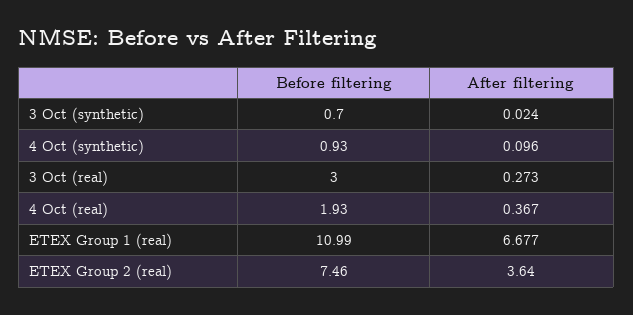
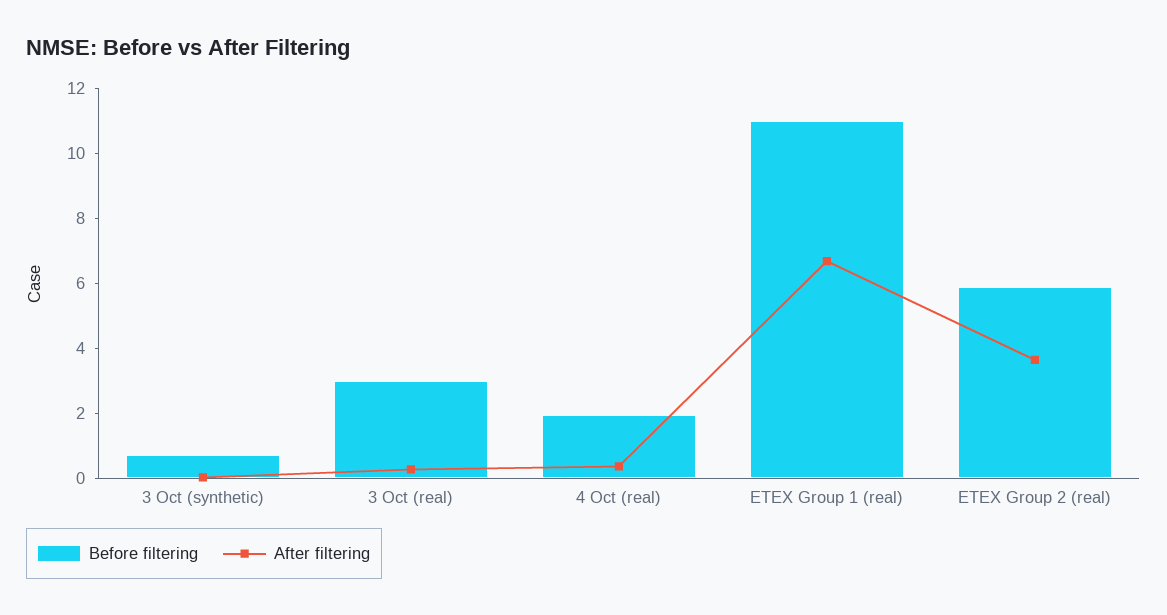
  {
    "Before filtering": {
      "3 Oct (synthetic)": 0.7,
-     "4 Oct (synthetic)": 0.93,
      "3 Oct (real)": 3,
      "4 Oct (real)": 1.93,
      "ETEX Group 1 (real)": 10.99,
-     "ETEX Group 2 (real)": 7.46
+     "ETEX Group 2 (real)": 6
    },
    "After filtering": {
      "3 Oct (synthetic)": 0.024,
-     "4 Oct (synthetic)": 0.096,
      "3 Oct (real)": 0.273,
      "4 Oct (real)": 0.367,
      "ETEX Group 1 (real)": 6.677,
      "ETEX Group 2 (real)": 3.64
    }
  }

